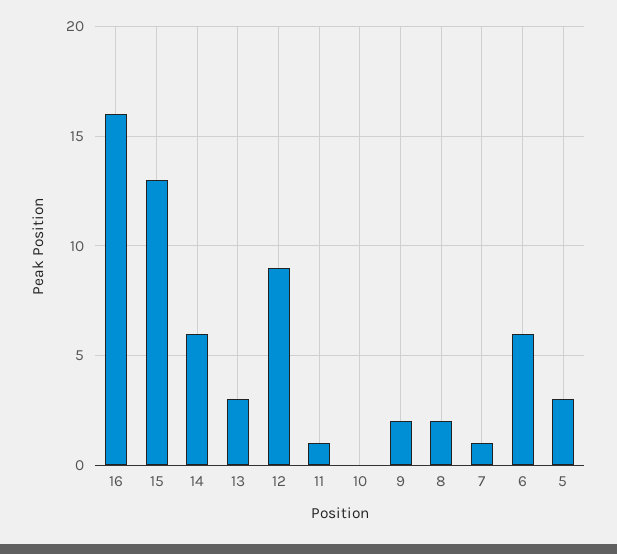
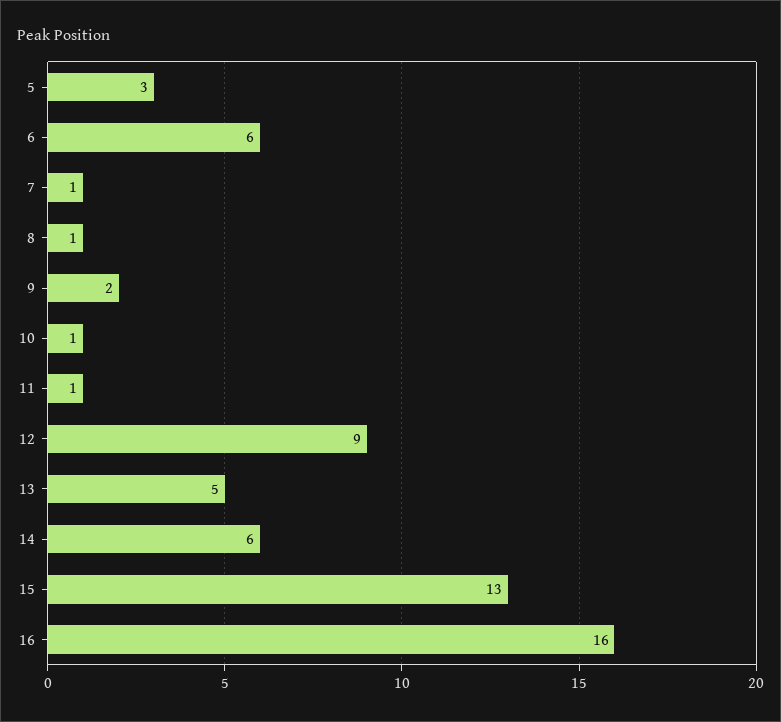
  {
    "16": 16,
    "15": 13,
    "14": 6,
-   "13": 3,
+   "13": 5,
    "12": 9,
    "11": 1,
-   "10": 0,
+   "10": 1,
    "9": 2,
-   "8": 2,
+   "8": 1,
    "7": 1,
    "6": 6,
    "5": 3
  }

